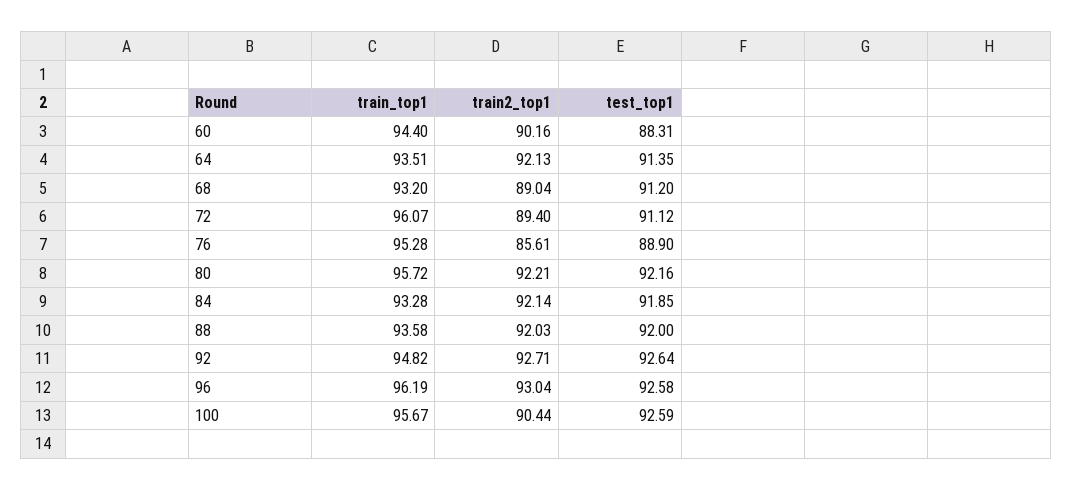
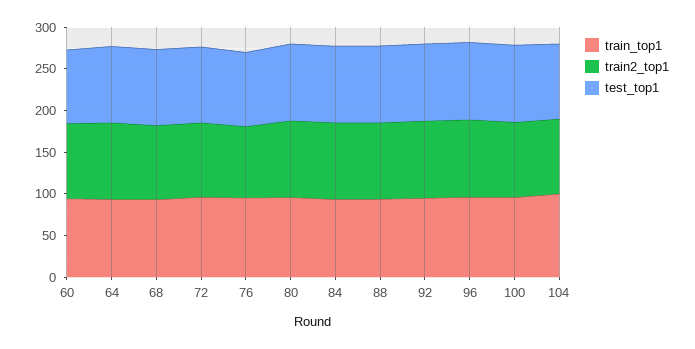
  {
    "train_top1": {
      "60": 94.4,
      "64": 93.51,
      "68": 93.2,
      "72": 96.07,
      "76": 95.28,
      "80": 95.72,
      "84": 93.28,
      "88": 93.58,
      "92": 94.82,
      "96": 96.19,
-     "100": 95.67
+     "100": 95.67,
+     "104": 100
    },
    "train2_top1": {
      "60": 90.16,
      "64": 92.13,
      "68": 89.04,
      "72": 89.4,
      "76": 85.61,
      "80": 92.21,
      "84": 92.14,
      "88": 92.03,
      "92": 92.71,
      "96": 93.04,
-     "100": 90.44
+     "100": 90.44,
+     "104": 90
    },
    "test_top1": {
      "60": 88.31,
      "64": 91.35,
      "68": 91.2,
      "72": 91.12,
      "76": 88.9,
      "80": 92.16,
      "84": 91.85,
      "88": 92,
      "92": 92.64,
      "96": 92.58,
-     "100": 92.59
+     "100": 92.59,
+     "104": 90
    }
  }

